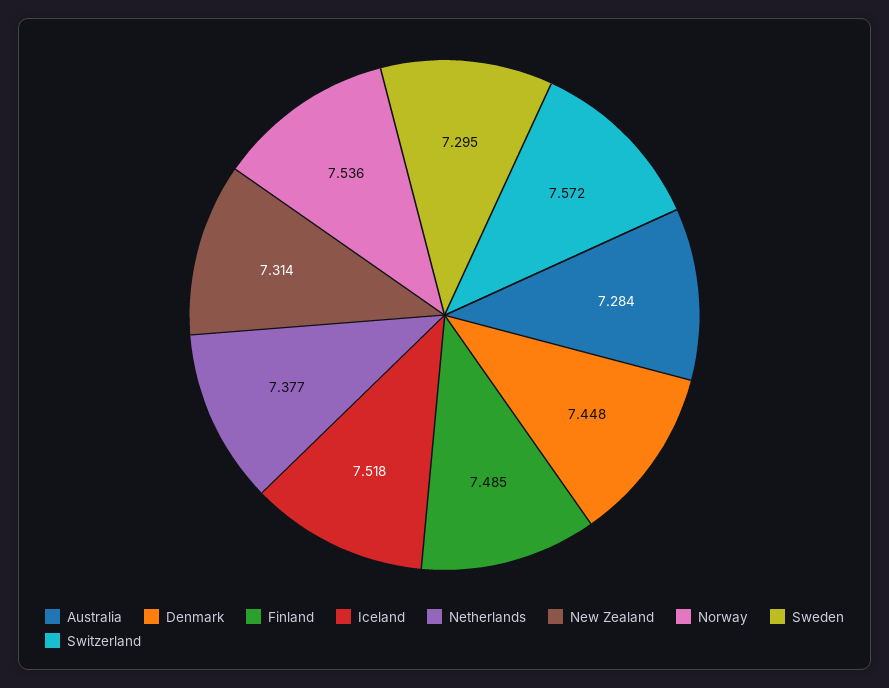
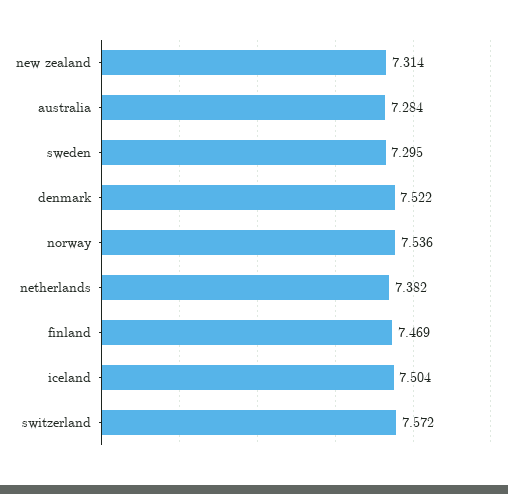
  {
    "Australia": 7.284,
-   "Denmark": 7.448,
+   "Denmark": 7.522,
-   "Finland": 7.485,
+   "Finland": 7.469,
-   "Iceland": 7.518,
+   "Iceland": 7.504,
-   "Netherlands": 7.377,
+   "Netherlands": 7.382,
    "New Zealand": 7.314,
    "Norway": 7.536,
    "Sweden": 7.295,
    "Switzerland": 7.572
  }

